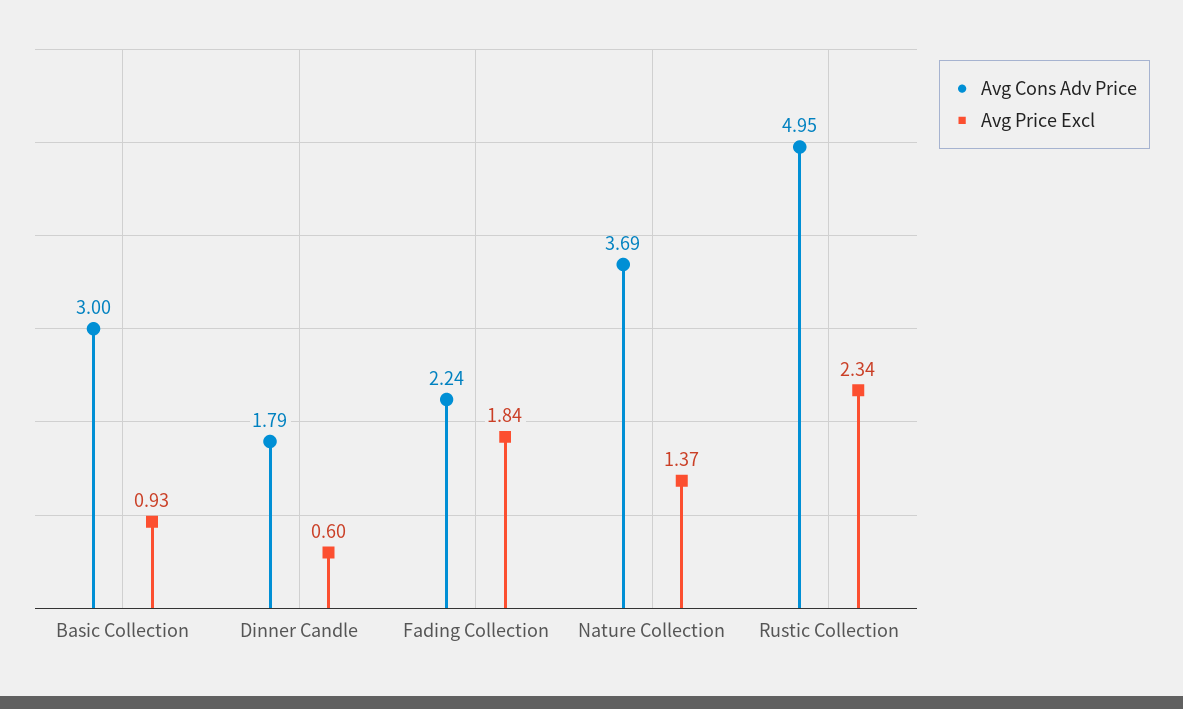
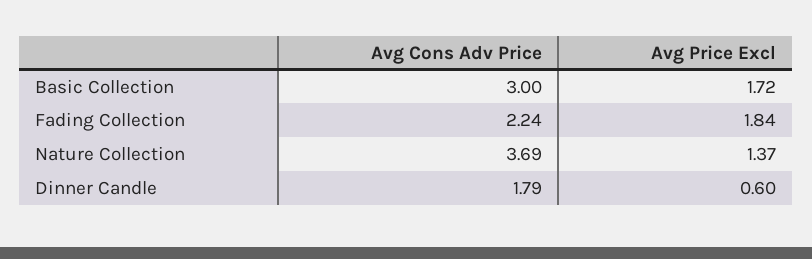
  {
    "Avg Cons Adv Price": {
      "Basic Collection": 3,
      "Dinner Candle": 1.79,
      "Fading Collection": 2.24,
-     "Nature Collection": 3.69,
+     "Nature Collection": 3.69
-     "Rustic Collection": 4.95
    },
    "Avg Price Excl": {
-     "Basic Collection": 0.93,
+     "Basic Collection": 1.72,
      "Dinner Candle": 0.6,
      "Fading Collection": 1.84,
-     "Nature Collection": 1.37,
+     "Nature Collection": 1.37
-     "Rustic Collection": 2.34
    }
  }

